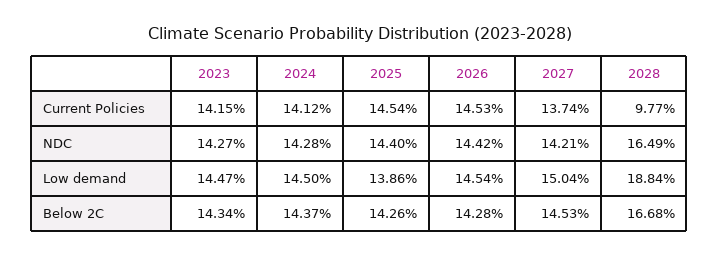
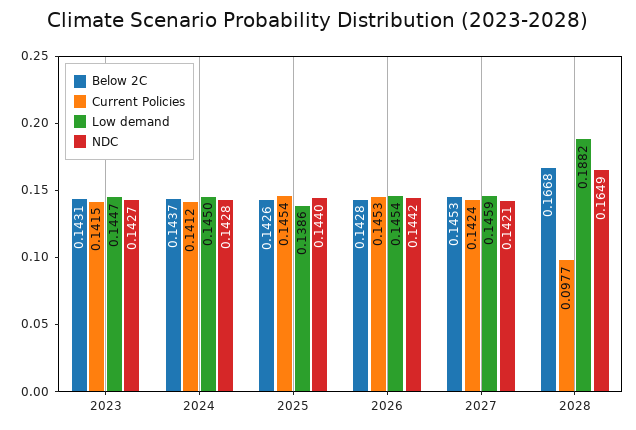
  {
    "Current Policies": {
      "2023": 0.1415,
      "2024": 0.1412,
      "2025": 0.1454,
      "2026": 0.1453,
-     "2027": 0.1374,
+     "2027": 0.1424,
      "2028": 0.0977
    },
    "NDC": {
      "2023": 0.1427,
      "2024": 0.1428,
      "2025": 0.144,
      "2026": 0.1442,
      "2027": 0.1421,
      "2028": 0.1649
    },
    "Low demand": {
      "2023": 0.1447,
      "2024": 0.145,
      "2025": 0.1386,
      "2026": 0.1454,
-     "2027": 0.1504,
+     "2027": 0.1459,
-     "2028": 0.1884
+     "2028": 0.1882
    },
    "Below 2C": {
-     "2023": 0.1434,
+     "2023": 0.1431,
      "2024": 0.1437,
      "2025": 0.1426,
      "2026": 0.1428,
      "2027": 0.1453,
      "2028": 0.1668
    }
  }

